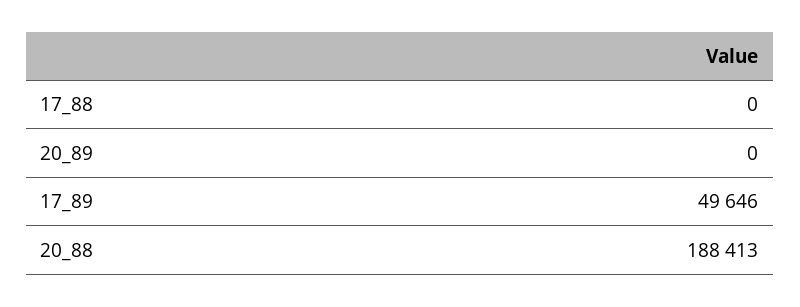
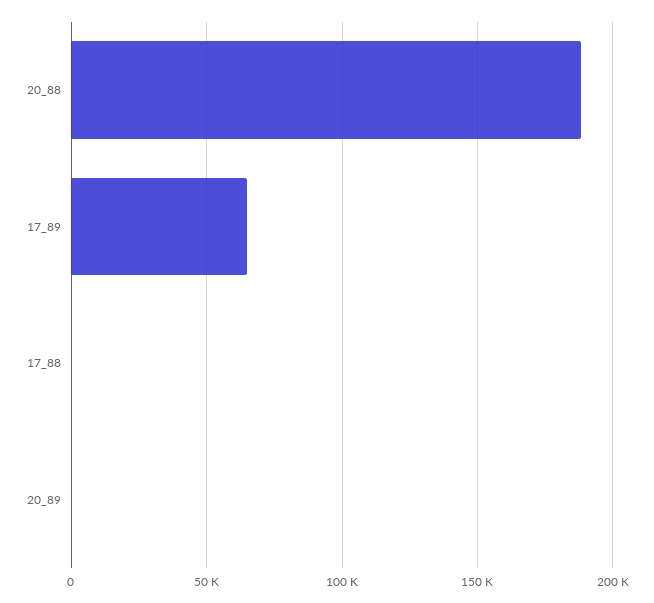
  {
    "17_88": 0,
    "20_89": 0,
-   "17_89": 49646,
+   "17_89": 65000,
    "20_88": 188413
  }

